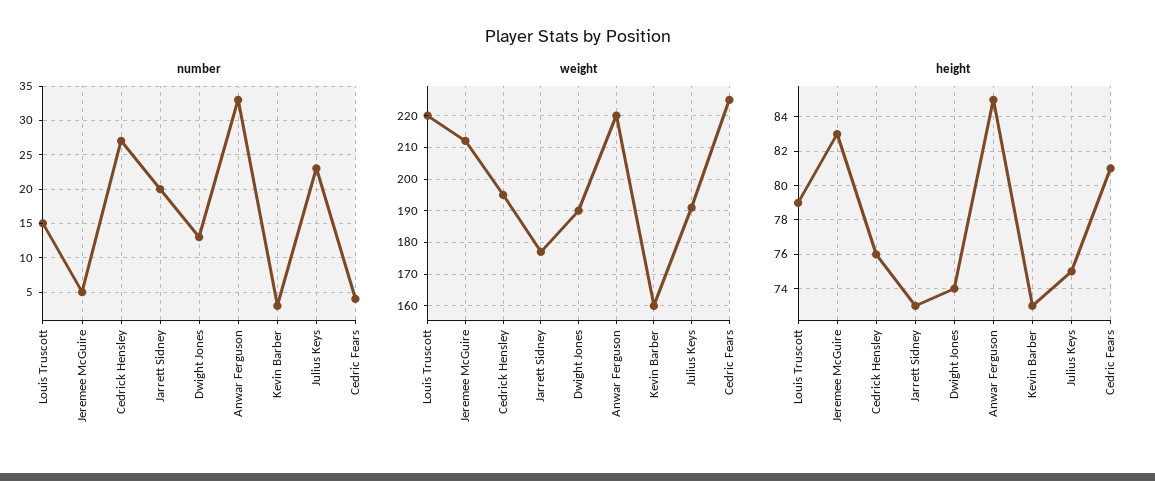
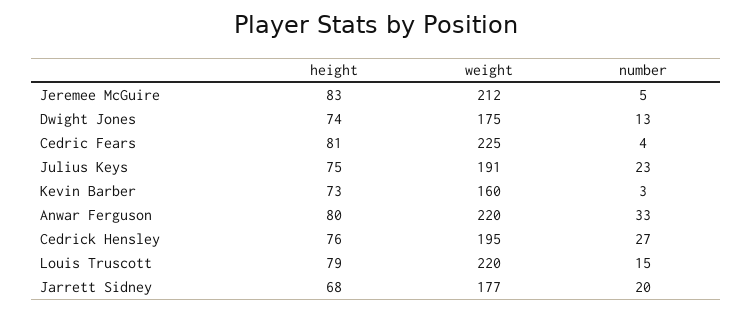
  {
    "number": {
      "Louis Truscott": 15,
      "Jeremee McGuire": 5,
      "Cedrick Hensley": 27,
      "Jarrett Sidney": 20,
      "Dwight Jones": 13,
      "Anwar Ferguson": 33,
      "Kevin Barber": 3,
      "Julius Keys": 23,
      "Cedric Fears": 4
    },
    "weight": {
      "Louis Truscott": 220,
      "Jeremee McGuire": 212,
      "Cedrick Hensley": 195,
      "Jarrett Sidney": 177,
-     "Dwight Jones": 190,
+     "Dwight Jones": 175,
      "Anwar Ferguson": 220,
      "Kevin Barber": 160,
      "Julius Keys": 191,
      "Cedric Fears": 225
    },
    "height": {
      "Louis Truscott": 79,
      "Jeremee McGuire": 83,
      "Cedrick Hensley": 76,
-     "Jarrett Sidney": 73,
+     "Jarrett Sidney": 68,
      "Dwight Jones": 74,
-     "Anwar Ferguson": 85,
+     "Anwar Ferguson": 80,
      "Kevin Barber": 73,
      "Julius Keys": 75,
      "Cedric Fears": 81
    }
  }

